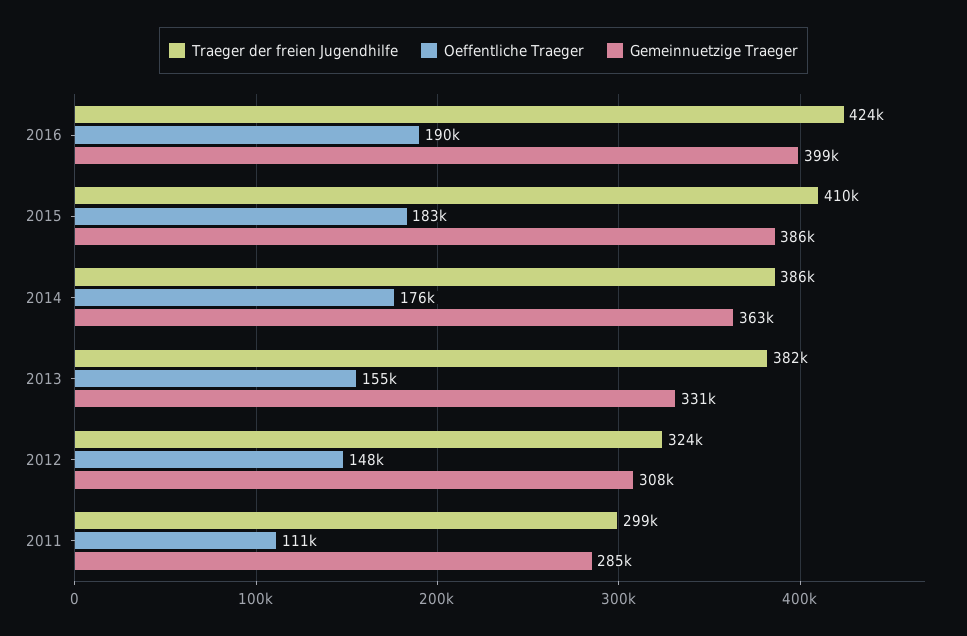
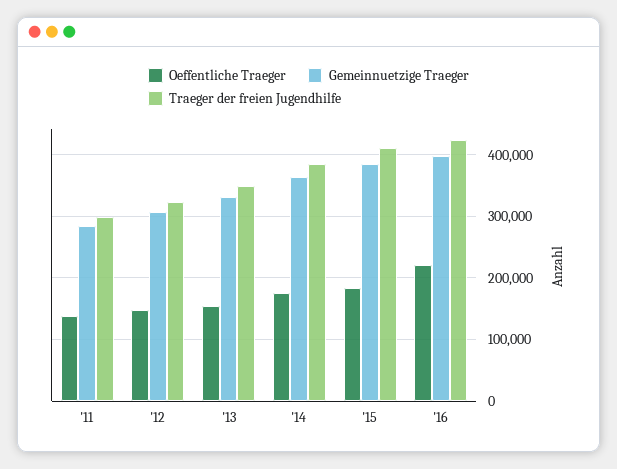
  {
    "Traeger der freien Jugendhilfe": {
      "2016": 424000,
      "2015": 410000,
      "2014": 386000,
-     "2013": 382000,
+     "2013": 350000,
      "2012": 324000,
      "2011": 299000
    },
    "Oeffentliche Traeger": {
-     "2016": 190000,
+     "2016": 220000,
      "2015": 183000,
      "2014": 176000,
      "2013": 155000,
      "2012": 148000,
-     "2011": 111000
+     "2011": 140000
    },
    "Gemeinnuetzige Traeger": {
      "2016": 399000,
      "2015": 386000,
      "2014": 363000,
      "2013": 331000,
      "2012": 308000,
      "2011": 285000
    }
  }

